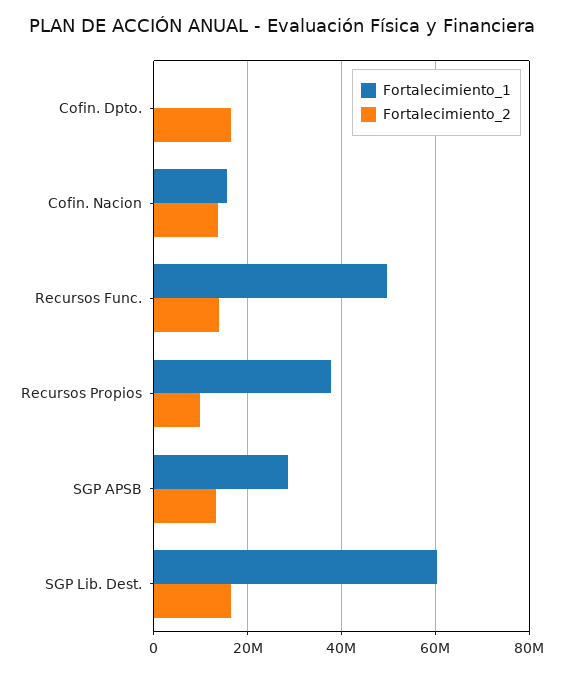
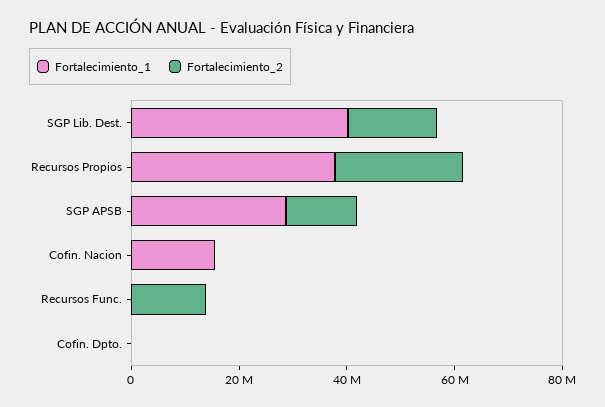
  {
    "Fortalecimiento_1": {
      "Cofin. Dpto.": 0,
      "Cofin. Nacion": 16000000,
-     "Recursos Func.": 50000000,
+     "Recursos Func.": 0,
      "Recursos Propios": 38000000,
      "SGP APSB": 28000000,
-     "SGP Lib. Dest.": 60000000
+     "SGP Lib. Dest.": 40000000
    },
    "Fortalecimiento_2": {
-     "Cofin. Dpto.": 16000000,
+     "Cofin. Dpto.": 0,
-     "Cofin. Nacion": 14000000,
+     "Cofin. Nacion": 0,
      "Recursos Func.": 14000000,
-     "Recursos Propios": 10000000,
+     "Recursos Propios": 25000000,
      "SGP APSB": 14000000,
      "SGP Lib. Dest.": 16000000
    }
  }

